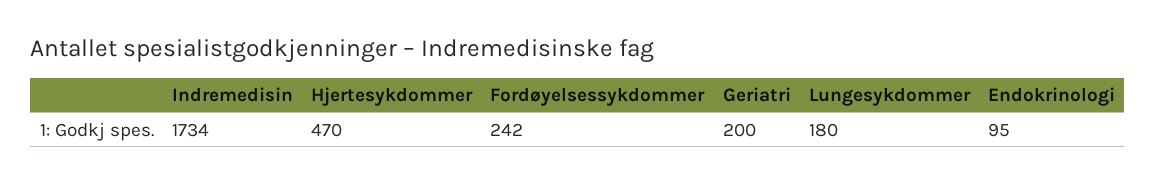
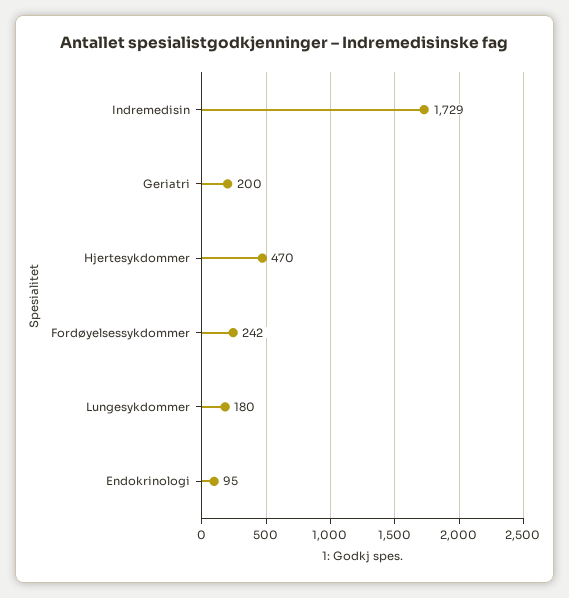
  {
-   "Indremedisin": 1734,
+   "Indremedisin": 1729,
    "Hjertesykdommer": 470,
    "Fordøyelsessykdommer": 242,
    "Geriatri": 200,
    "Lungesykdommer": 180,
    "Endokrinologi": 95
  }

